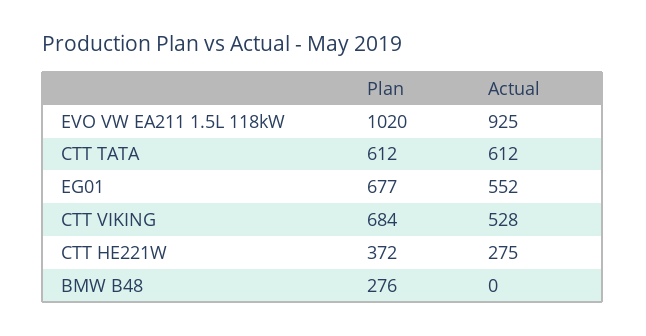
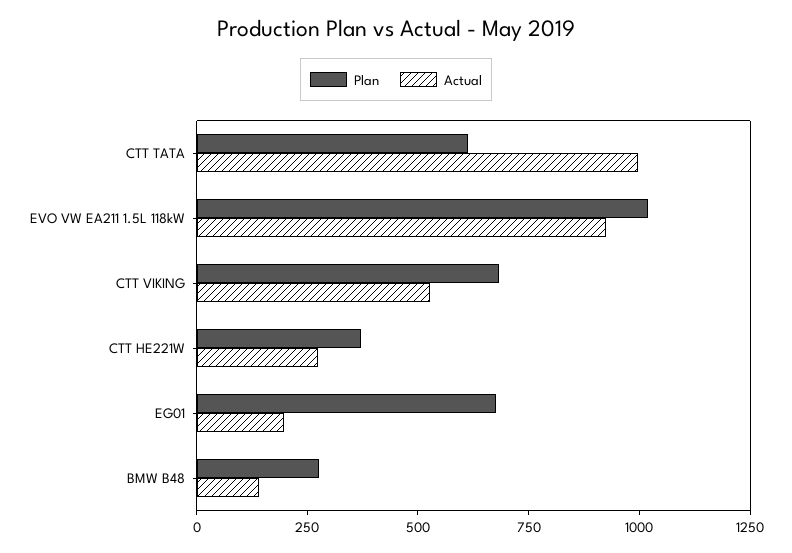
  {
    "Plan": {
      "EVO VW EA211 1.5L 118kW": 1020,
      "CTT TATA": 612,
      "EG01": 677,
      "CTT VIKING": 684,
      "CTT HE221W": 372,
      "BMW B48": 276
    },
    "Actual": {
      "EVO VW EA211 1.5L 118kW": 925,
-     "CTT TATA": 612,
+     "CTT TATA": 1000,
-     "EG01": 552,
+     "EG01": 200,
      "CTT VIKING": 528,
      "CTT HE221W": 275,
-     "BMW B48": 0
+     "BMW B48": 150
    }
  }

